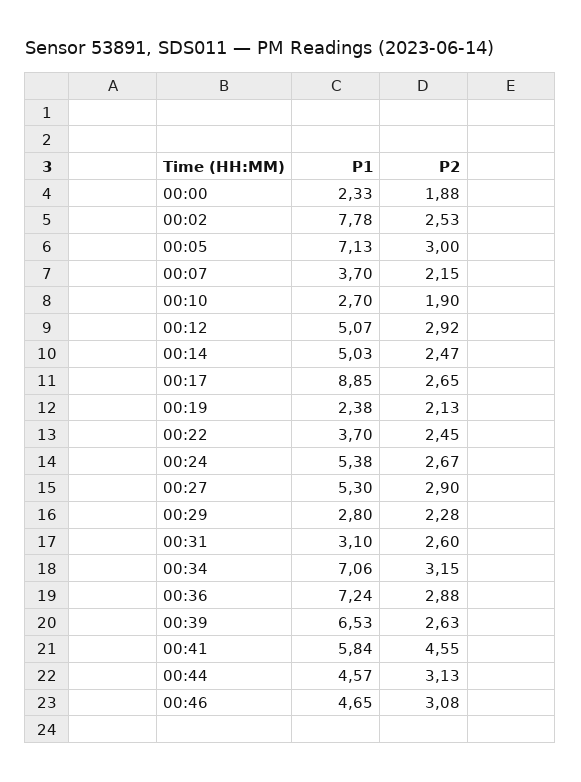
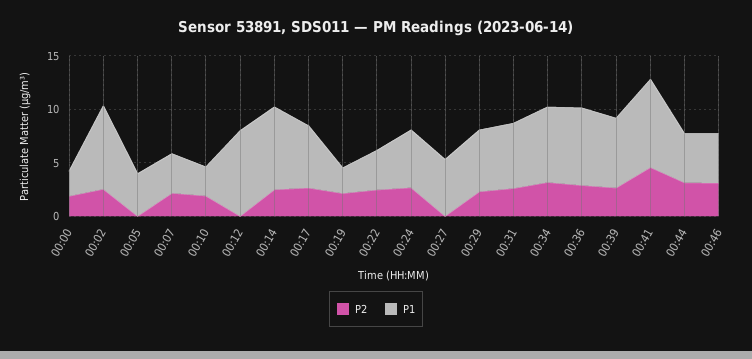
  {
    "P1": {
      "00:00": 2.33,
      "00:02": 7.78,
-     "00:05": 7.13,
+     "00:05": 4,
      "00:07": 3.7,
      "00:10": 2.7,
-     "00:12": 5.07,
+     "00:12": 8,
-     "00:14": 5.03,
+     "00:14": 8,
-     "00:17": 8.85,
+     "00:17": 6,
      "00:19": 2.38,
      "00:22": 3.7,
      "00:24": 5.38,
      "00:27": 5.3,
-     "00:29": 2.8,
+     "00:29": 6,
-     "00:31": 3.1,
+     "00:31": 6,
      "00:34": 7.06,
      "00:36": 7.24,
      "00:39": 6.53,
-     "00:41": 5.84,
+     "00:41": 8,
      "00:44": 4.57,
      "00:46": 4.65
    },
    "P2": {
      "00:00": 1.88,
      "00:02": 2.53,
-     "00:05": 3,
+     "00:05": 0,
      "00:07": 2.15,
      "00:10": 1.9,
-     "00:12": 2.92,
+     "00:12": 0,
      "00:14": 2.47,
      "00:17": 2.65,
      "00:19": 2.13,
      "00:22": 2.45,
      "00:24": 2.67,
-     "00:27": 2.9,
+     "00:27": 0,
      "00:29": 2.28,
      "00:31": 2.6,
      "00:34": 3.15,
      "00:36": 2.88,
      "00:39": 2.63,
      "00:41": 4.55,
      "00:44": 3.13,
      "00:46": 3.08
    }
  }

